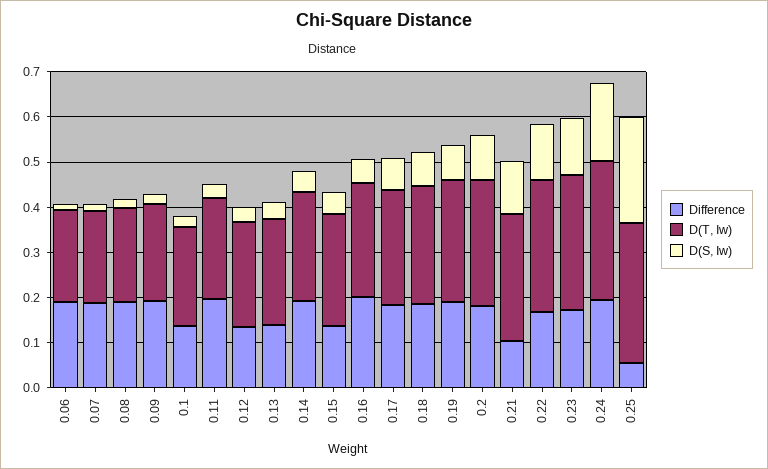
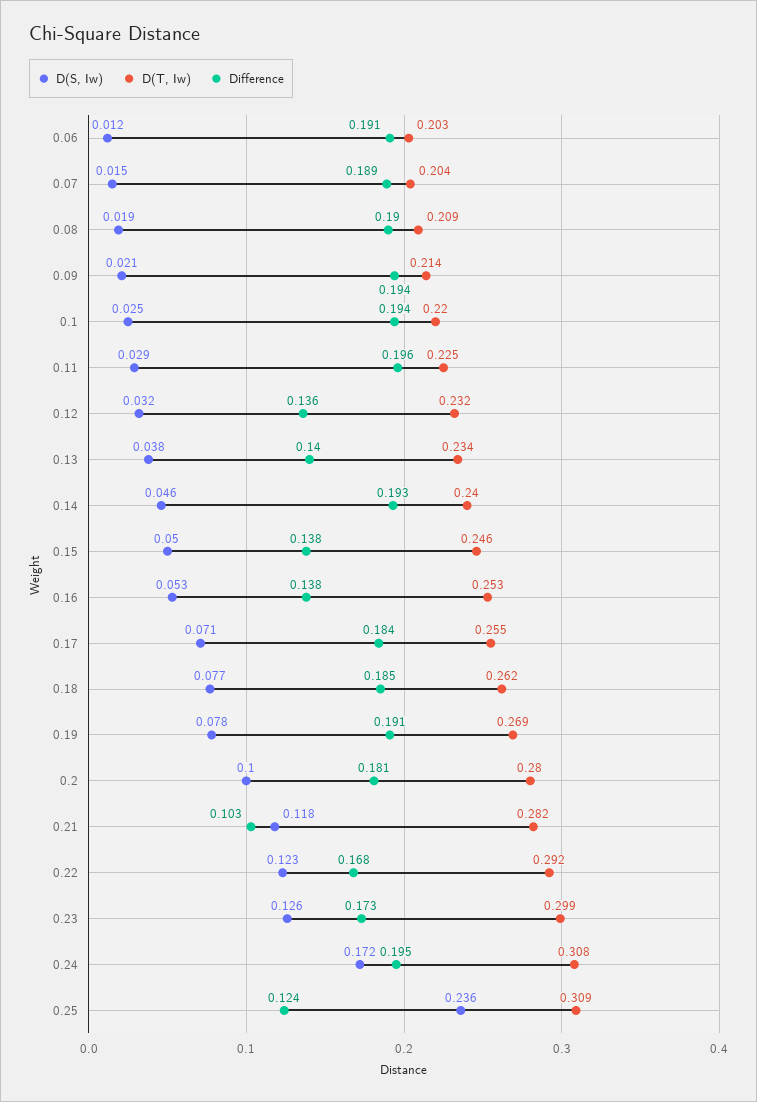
  {
    "Difference": {
      "0.06": 0.191,
      "0.07": 0.189,
      "0.08": 0.19,
      "0.09": 0.194,
-     "0.1": 0.14,
+     "0.1": 0.194,
      "0.11": 0.196,
      "0.12": 0.136,
      "0.13": 0.14,
      "0.14": 0.193,
      "0.15": 0.138,
-     "0.16": 0.2,
+     "0.16": 0.138,
      "0.17": 0.184,
      "0.18": 0.185,
      "0.19": 0.191,
      "0.2": 0.181,
      "0.21": 0.103,
      "0.22": 0.168,
      "0.23": 0.173,
      "0.24": 0.195,
-     "0.25": 0.06
+     "0.25": 0.124
    },
    "D(T, Iw)": {
      "0.06": 0.203,
      "0.07": 0.204,
      "0.08": 0.209,
      "0.09": 0.214,
      "0.1": 0.22,
      "0.11": 0.225,
      "0.12": 0.232,
      "0.13": 0.234,
      "0.14": 0.24,
      "0.15": 0.246,
      "0.16": 0.253,
      "0.17": 0.255,
      "0.18": 0.262,
      "0.19": 0.269,
      "0.2": 0.28,
      "0.21": 0.282,
      "0.22": 0.292,
      "0.23": 0.299,
      "0.24": 0.308,
      "0.25": 0.309
    },
    "D(S, Iw)": {
      "0.06": 0.012,
      "0.07": 0.015,
      "0.08": 0.019,
      "0.09": 0.021,
      "0.1": 0.025,
      "0.11": 0.029,
      "0.12": 0.032,
      "0.13": 0.038,
      "0.14": 0.046,
      "0.15": 0.05,
      "0.16": 0.053,
      "0.17": 0.071,
      "0.18": 0.077,
      "0.19": 0.078,
      "0.2": 0.1,
      "0.21": 0.118,
      "0.22": 0.123,
      "0.23": 0.126,
      "0.24": 0.172,
      "0.25": 0.236
    }
  }

